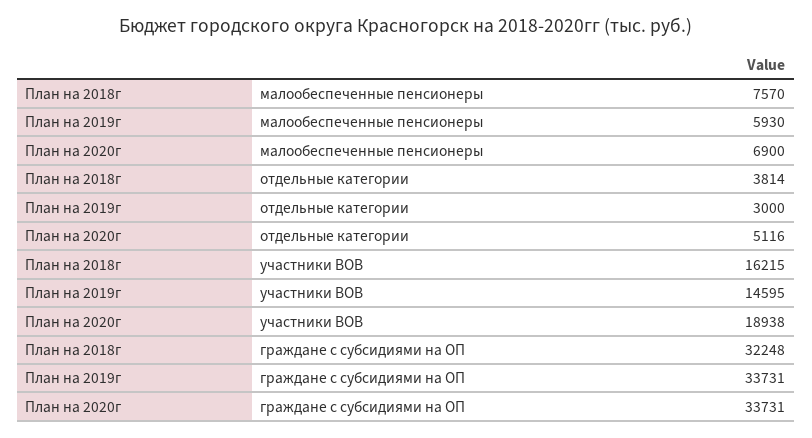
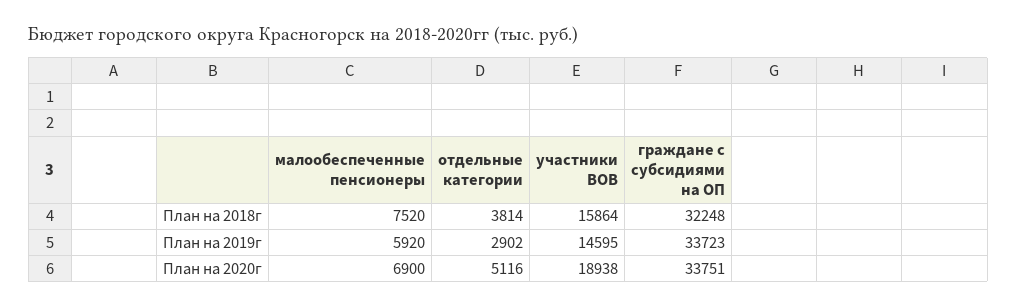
  {
    "План на 2018г": {
-     "малообеспеченные пенсионеры": 7570,
+     "малообеспеченные пенсионеры": 7520,
      "отдельные категории": 3814,
-     "участники ВОВ": 16215,
+     "участники ВОВ": 15864,
      "граждане с субсидиями на ОП": 32248
    },
    "План на 2019г": {
-     "малообеспеченные пенсионеры": 5930,
+     "малообеспеченные пенсионеры": 5920,
-     "отдельные категории": 3000,
+     "отдельные категории": 2902,
      "участники ВОВ": 14595,
-     "граждане с субсидиями на ОП": 33731
+     "граждане с субсидиями на ОП": 33723
    },
    "План на 2020г": {
      "малообеспеченные пенсионеры": 6900,
      "отдельные категории": 5116,
      "участники ВОВ": 18938,
-     "граждане с субсидиями на ОП": 33731
+     "граждане с субсидиями на ОП": 33751
    }
  }

